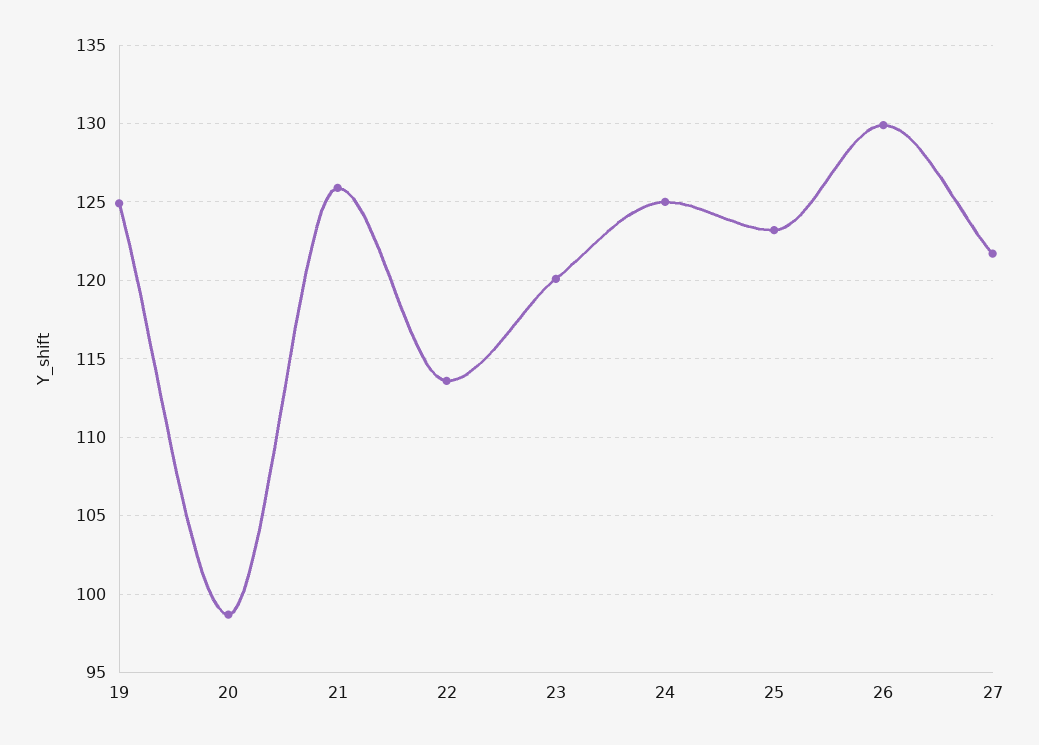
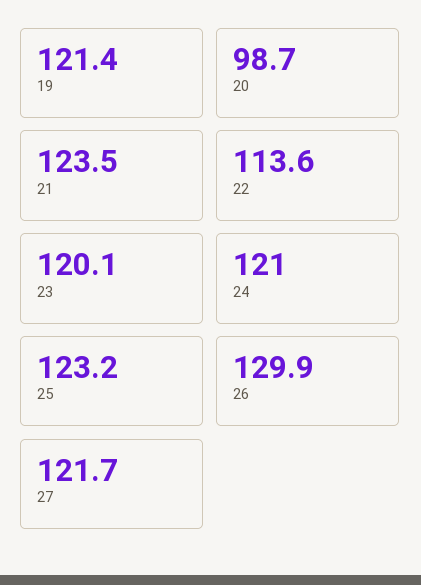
  {
-   "19": 125,
+   "19": 121.4,
    "20": 98.7,
-   "21": 126,
+   "21": 123.5,
    "22": 113.6,
    "23": 120.1,
-   "24": 125,
+   "24": 121,
    "25": 123.2,
    "26": 129.9,
    "27": 121.7
  }

